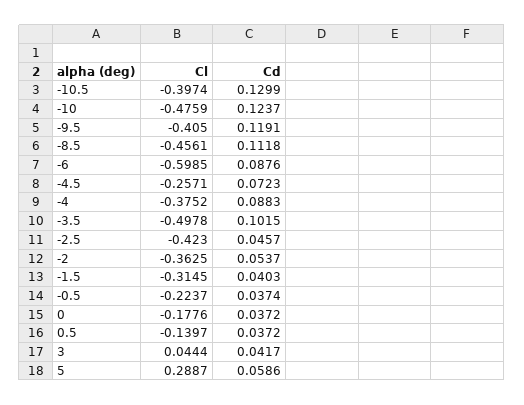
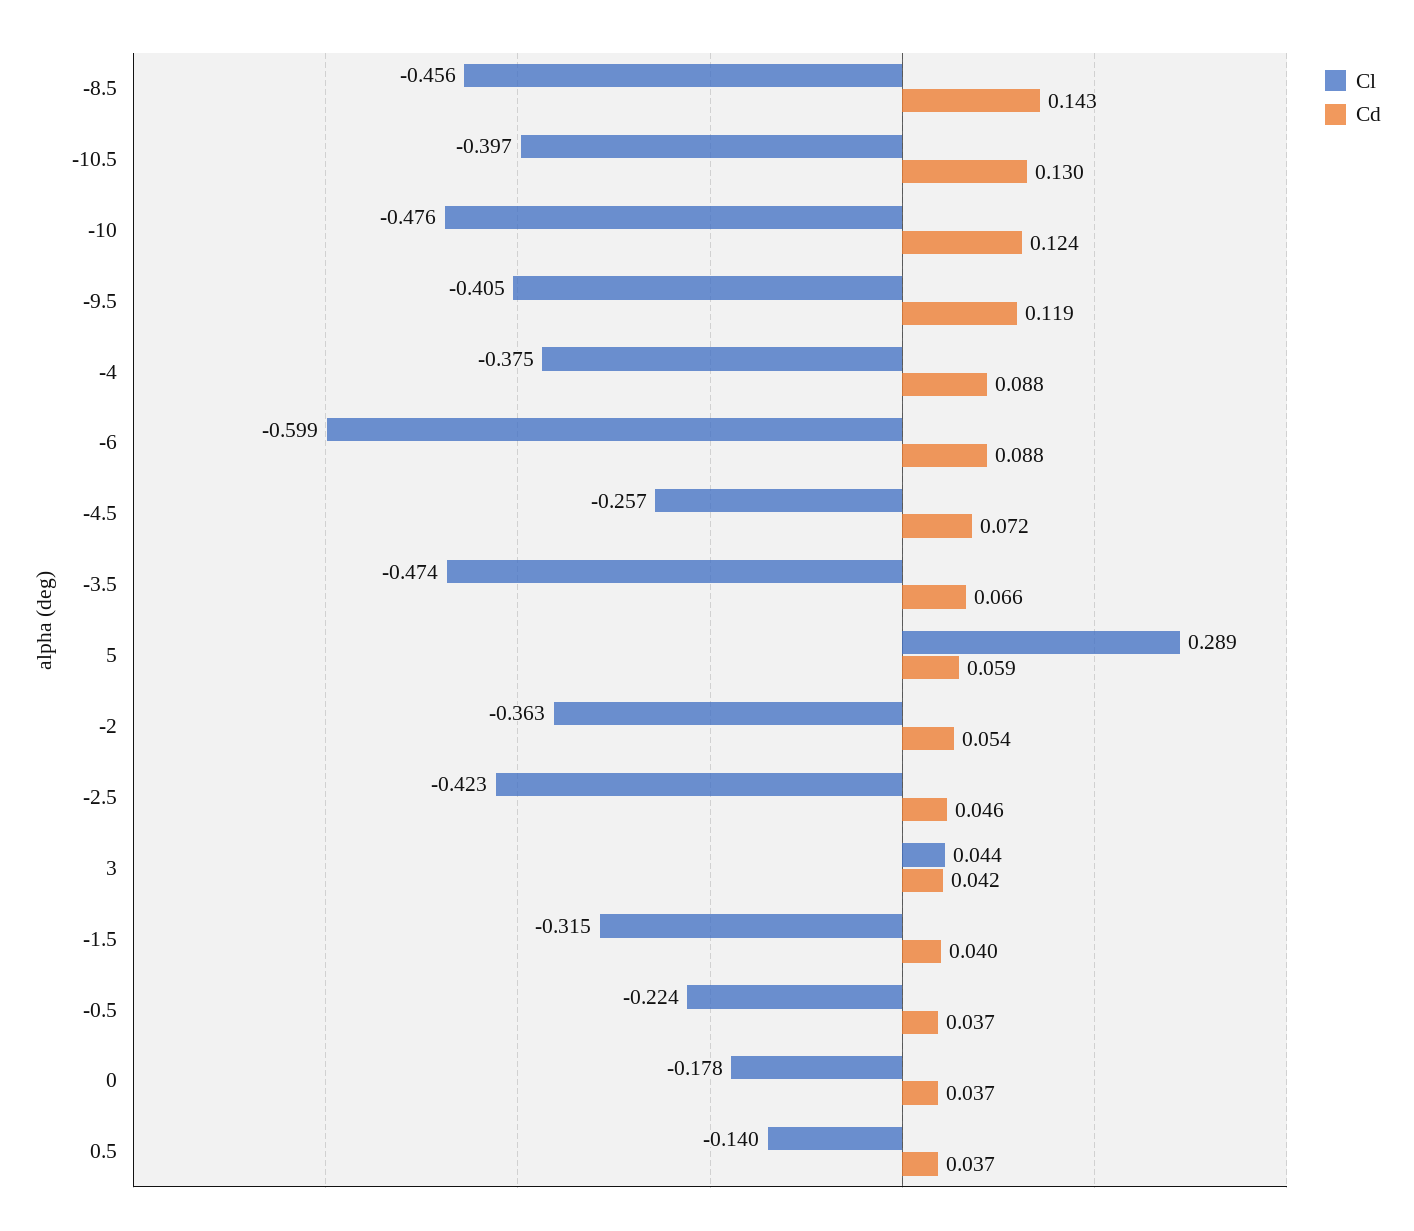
  {
    "Cl": {
      "-10.5": -0.3974,
      "-10": -0.4759,
      "-9.5": -0.405,
      "-8.5": -0.4561,
      "-6": -0.5985,
      "-4.5": -0.2571,
      "-4": -0.3752,
-     "-3.5": -0.4978,
+     "-3.5": -0.474,
      "-2.5": -0.423,
      "-2": -0.3625,
      "-1.5": -0.3145,
      "-0.5": -0.2237,
      "0": -0.1776,
      "0.5": -0.1397,
      "3": 0.0444,
      "5": 0.2887
    },
    "Cd": {
      "-10.5": 0.1299,
      "-10": 0.1237,
      "-9.5": 0.1191,
-     "-8.5": 0.1118,
+     "-8.5": 0.143,
      "-6": 0.0876,
      "-4.5": 0.0723,
      "-4": 0.0883,
-     "-3.5": 0.1015,
+     "-3.5": 0.066,
      "-2.5": 0.0457,
      "-2": 0.0537,
      "-1.5": 0.0403,
      "-0.5": 0.0374,
      "0": 0.0372,
      "0.5": 0.0372,
      "3": 0.0417,
      "5": 0.0586
    }
  }

